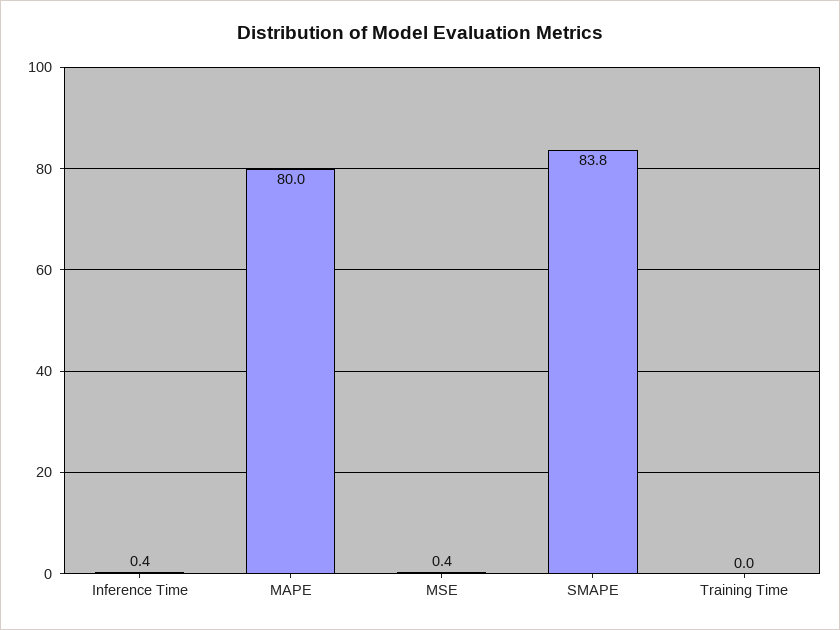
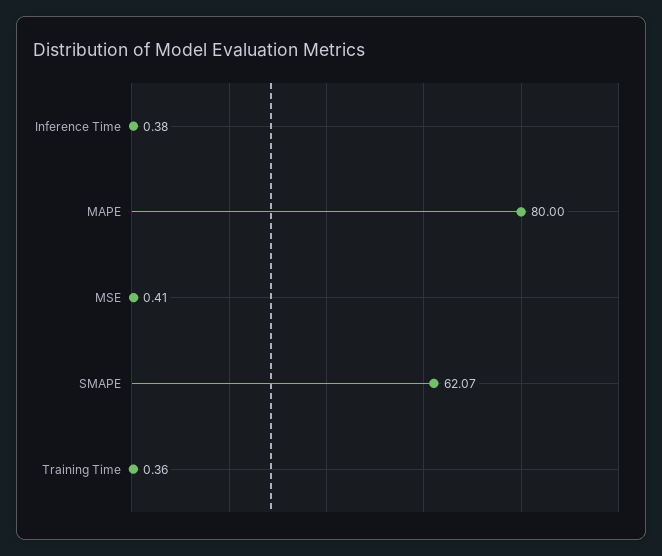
  {
    "Inference Time": 0.38,
    "MAPE": 80,
    "MSE": 0.41,
-   "SMAPE": 83.8,
+   "SMAPE": 62.07,
-   "Training Time": 0
+   "Training Time": 0.36
  }

